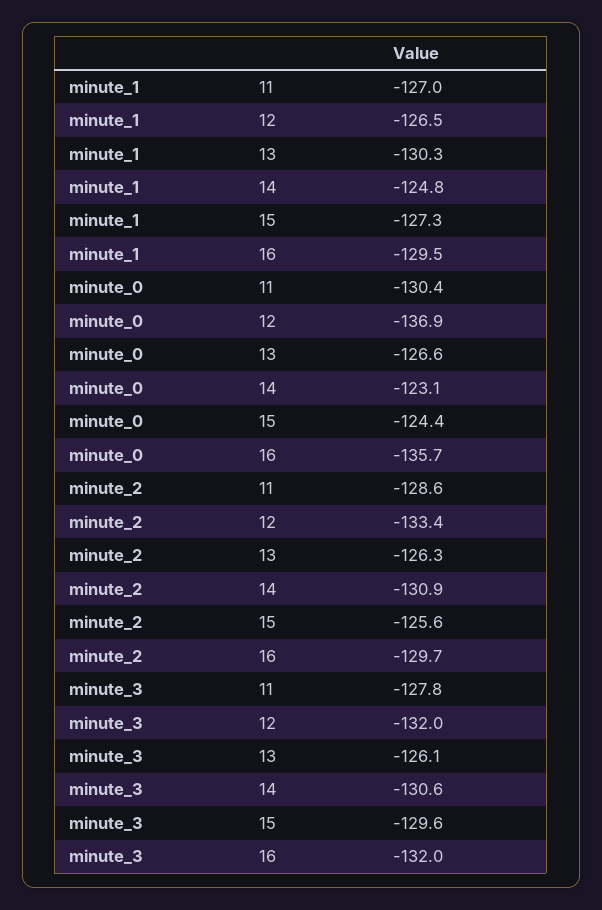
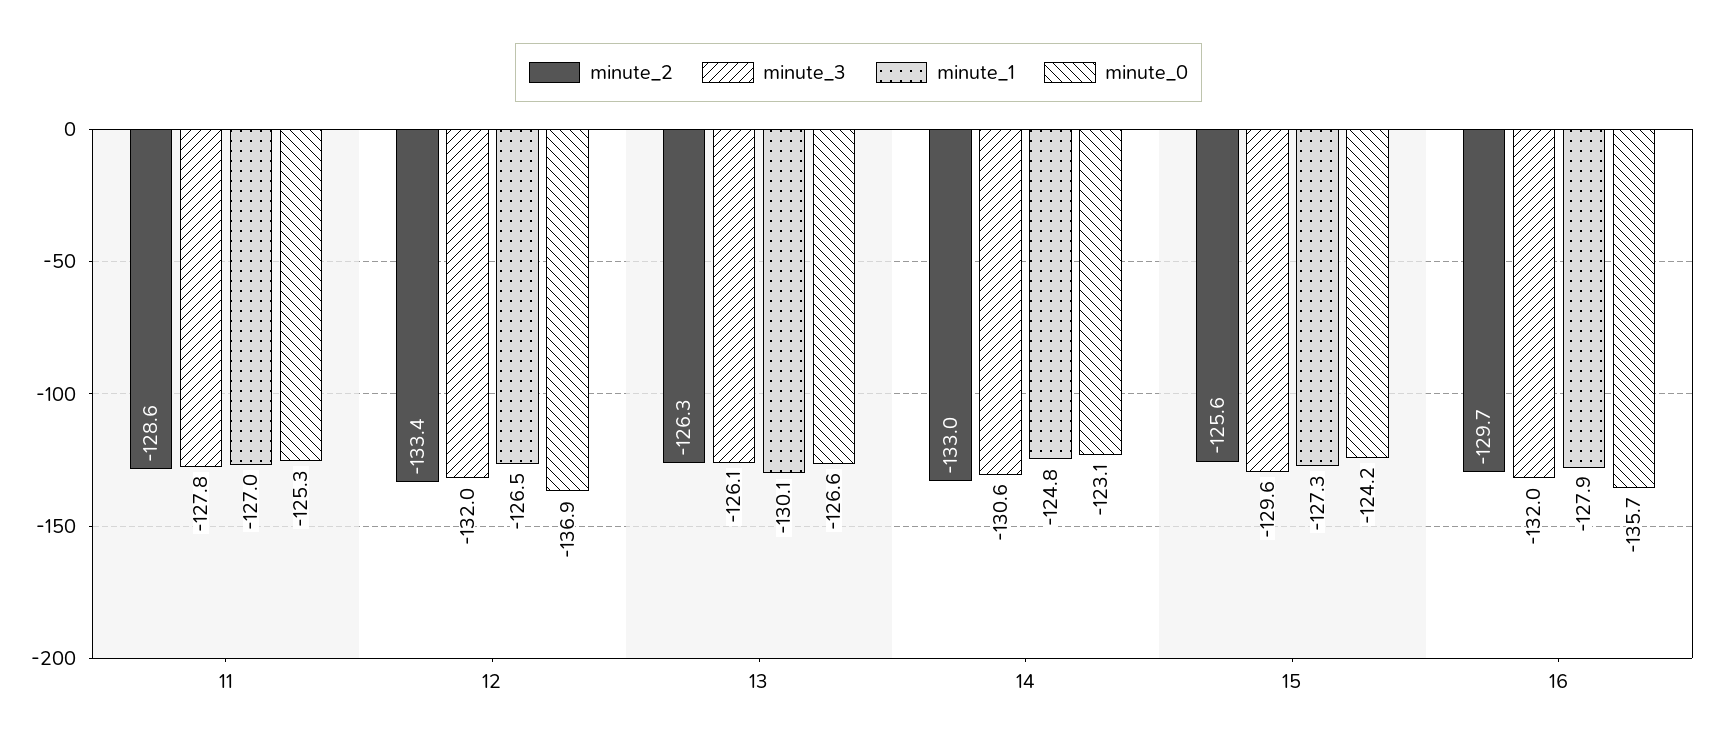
  {
    "minute_1": {
      "11": -127,
      "12": -126.5,
-     "13": -130.3,
+     "13": -130.1,
      "14": -124.8,
      "15": -127.3,
-     "16": -129.5
+     "16": -127.9
    },
    "minute_0": {
-     "11": -130.4,
+     "11": -125.3,
      "12": -136.9,
      "13": -126.6,
      "14": -123.1,
-     "15": -124.4,
+     "15": -124.2,
      "16": -135.7
    },
    "minute_2": {
      "11": -128.6,
      "12": -133.4,
      "13": -126.3,
-     "14": -130.9,
+     "14": -133,
      "15": -125.6,
      "16": -129.7
    },
    "minute_3": {
      "11": -127.8,
      "12": -132,
      "13": -126.1,
      "14": -130.6,
      "15": -129.6,
      "16": -132
    }
  }

